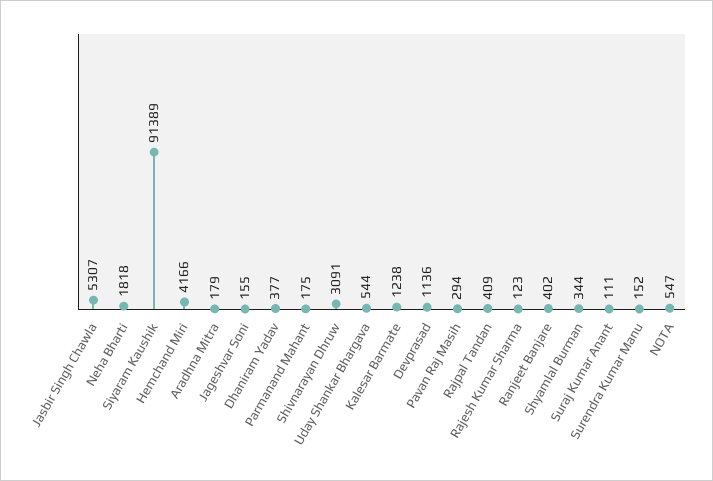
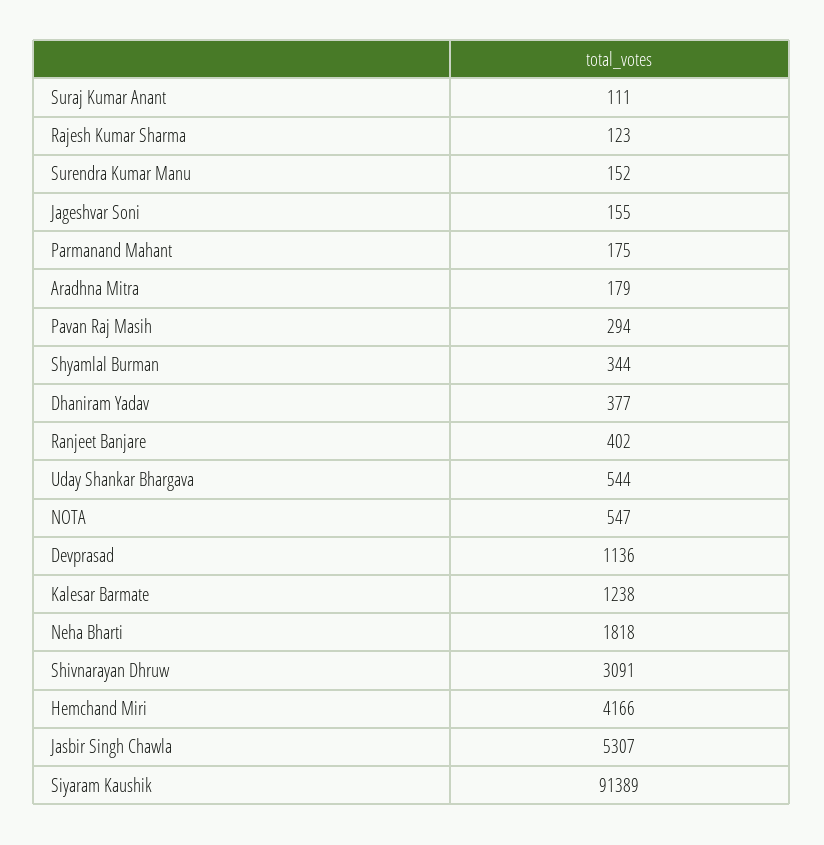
  {
    "Jasbir Singh Chawla": 5307,
    "Neha Bharti": 1818,
    "Siyaram Kaushik": 91389,
    "Hemchand Miri": 4166,
    "Aradhna Mitra": 179,
    "Jageshvar Soni": 155,
    "Dhaniram Yadav": 377,
    "Parmanand Mahant": 175,
    "Shivnarayan Dhruw": 3091,
    "Uday Shankar Bhargava": 544,
    "Kalesar Barmate": 1238,
    "Devprasad": 1136,
    "Pavan Raj Masih": 294,
-   "Rajpal Tandan": 409,
    "Rajesh Kumar Sharma": 123,
    "Ranjeet Banjare": 402,
    "Shyamlal Burman": 344,
    "Suraj Kumar Anant": 111,
    "Surendra Kumar Manu": 152,
    "NOTA": 547
  }

